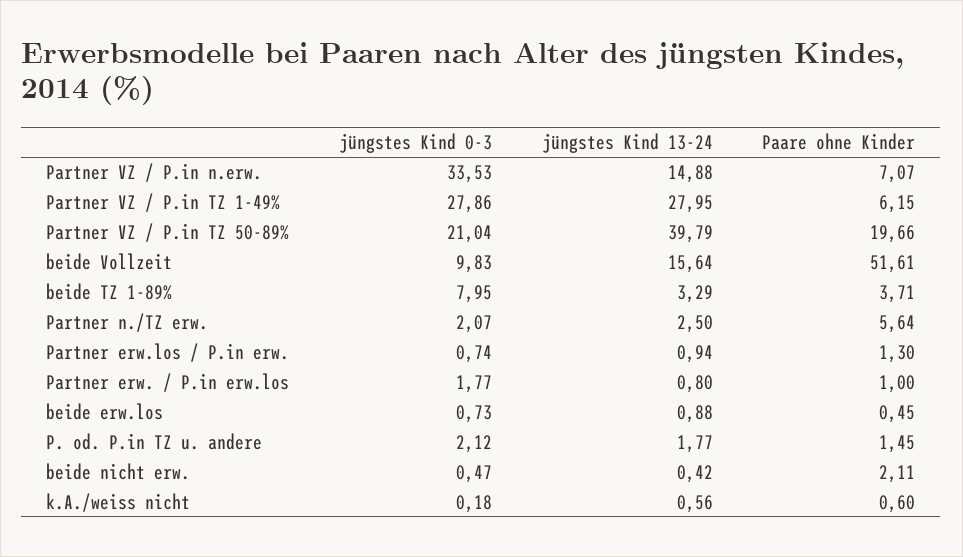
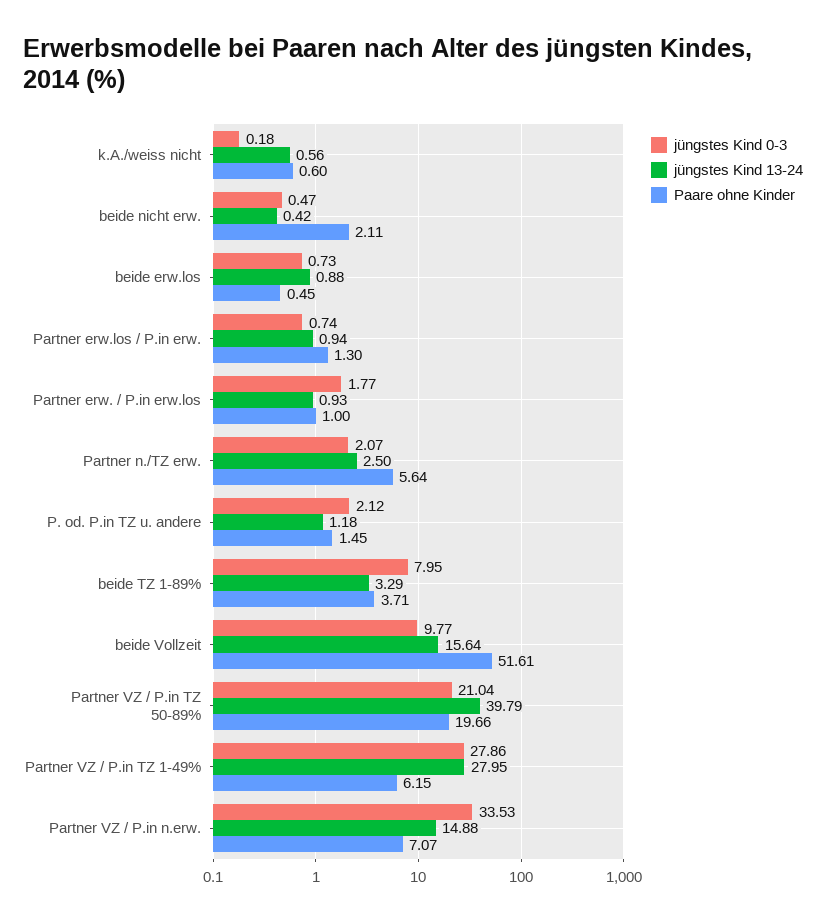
  {
    "jüngstes Kind 0-3": {
      "Partner VZ / P.in n.erw.": 33.53,
      "Partner VZ / P.in TZ 1-49%": 27.86,
      "Partner VZ / P.in TZ 50-89%": 21.04,
-     "beide Vollzeit": 9.83,
+     "beide Vollzeit": 9.77,
      "beide TZ 1-89%": 7.95,
      "Partner n./TZ erw.": 2.07,
      "Partner erw.los / P.in erw.": 0.74,
      "Partner erw. / P.in erw.los": 1.77,
      "beide erw.los": 0.73,
      "P. od. P.in TZ u. andere": 2.12,
      "beide nicht erw.": 0.47,
      "k.A./weiss nicht": 0.18
    },
    "jüngstes Kind 13-24": {
      "Partner VZ / P.in n.erw.": 14.88,
      "Partner VZ / P.in TZ 1-49%": 27.95,
      "Partner VZ / P.in TZ 50-89%": 39.79,
      "beide Vollzeit": 15.64,
      "beide TZ 1-89%": 3.29,
      "Partner n./TZ erw.": 2.5,
      "Partner erw.los / P.in erw.": 0.94,
-     "Partner erw. / P.in erw.los": 0.8,
+     "Partner erw. / P.in erw.los": 0.93,
      "beide erw.los": 0.88,
-     "P. od. P.in TZ u. andere": 1.77,
+     "P. od. P.in TZ u. andere": 1.18,
      "beide nicht erw.": 0.42,
      "k.A./weiss nicht": 0.56
    },
    "Paare ohne Kinder": {
      "Partner VZ / P.in n.erw.": 7.07,
      "Partner VZ / P.in TZ 1-49%": 6.15,
      "Partner VZ / P.in TZ 50-89%": 19.66,
      "beide Vollzeit": 51.61,
      "beide TZ 1-89%": 3.71,
      "Partner n./TZ erw.": 5.64,
      "Partner erw.los / P.in erw.": 1.3,
      "Partner erw. / P.in erw.los": 1,
      "beide erw.los": 0.45,
      "P. od. P.in TZ u. andere": 1.45,
      "beide nicht erw.": 2.11,
      "k.A./weiss nicht": 0.6
    }
  }

